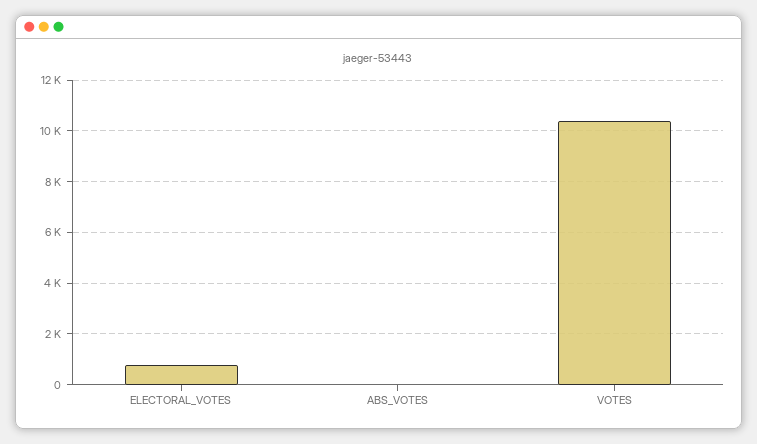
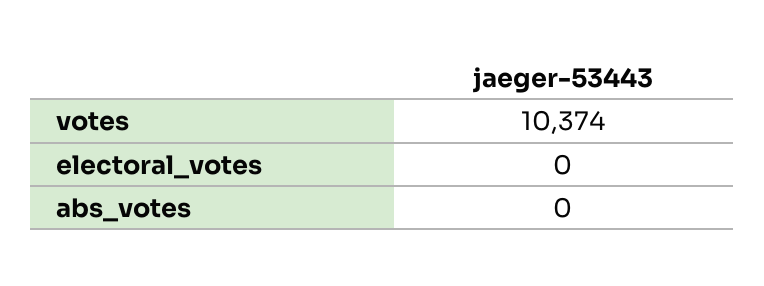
  {
-   "ELECTORAL_VOTES": 750,
+   "ELECTORAL_VOTES": 0,
    "ABS_VOTES": 0,
    "VOTES": 10374
  }

